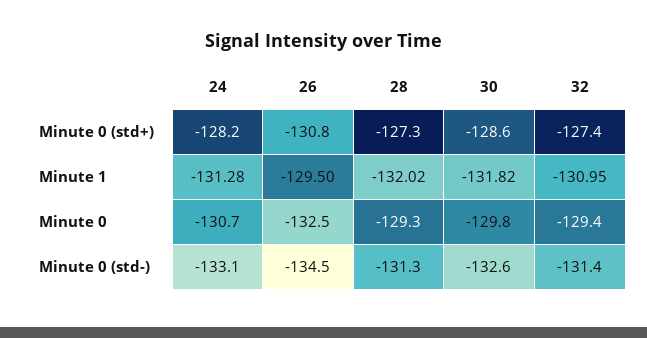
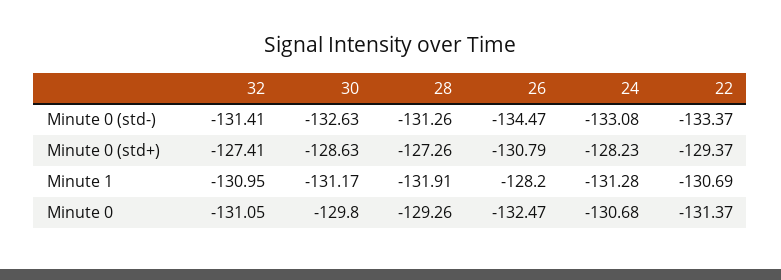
  {
    "24": {
      "Minute 0 (std+)": -128.23,
      "Minute 1": -131.28,
      "Minute 0": -130.68,
      "Minute 0 (std-)": -133.08
    },
    "26": {
      "Minute 0 (std+)": -130.79,
-     "Minute 1": -129.5,
+     "Minute 1": -128.2,
      "Minute 0": -132.47,
      "Minute 0 (std-)": -134.47
    },
    "28": {
      "Minute 0 (std+)": -127.26,
-     "Minute 1": -132.02,
+     "Minute 1": -131.91,
      "Minute 0": -129.26,
      "Minute 0 (std-)": -131.26
    },
    "30": {
      "Minute 0 (std+)": -128.63,
-     "Minute 1": -131.82,
+     "Minute 1": -131.17,
      "Minute 0": -129.8,
      "Minute 0 (std-)": -132.63
    },
    "32": {
      "Minute 0 (std+)": -127.41,
      "Minute 1": -130.95,
-     "Minute 0": -129.4,
+     "Minute 0": -131.05,
      "Minute 0 (std-)": -131.41
-   }
+   },
+   "22": {
+     "Minute 0 (std-)": -133.37,
+     "Minute 0 (std+)": -129.37,
+     "Minute 1": -130.69,
+     "Minute 0": -131.37
+   }
  }

